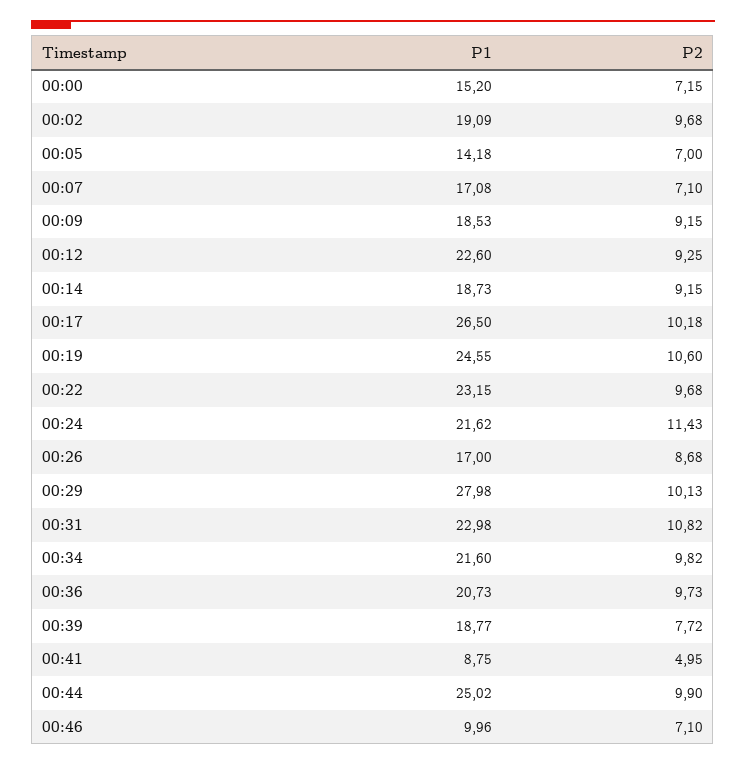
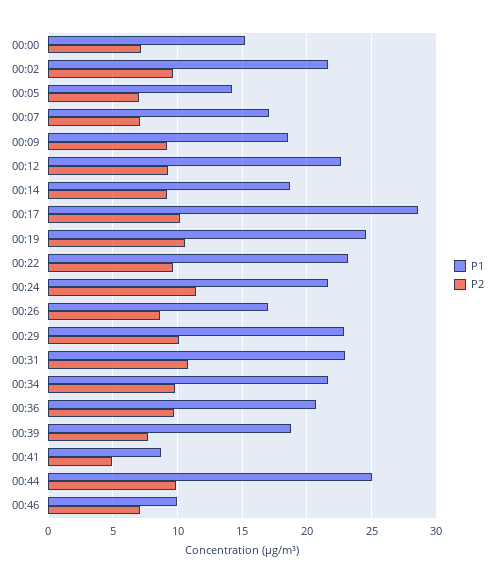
  {
    "P1": {
      "00:00": 15.2,
-     "00:02": 19.09,
+     "00:02": 21.5,
      "00:05": 14.18,
      "00:07": 17.08,
      "00:09": 18.53,
      "00:12": 22.6,
      "00:14": 18.73,
-     "00:17": 26.5,
+     "00:17": 28.5,
      "00:19": 24.55,
      "00:22": 23.15,
      "00:24": 21.62,
      "00:26": 17,
-     "00:29": 27.98,
+     "00:29": 23,
      "00:31": 22.98,
      "00:34": 21.6,
      "00:36": 20.73,
      "00:39": 18.77,
      "00:41": 8.75,
      "00:44": 25.02,
      "00:46": 9.96
    },
    "P2": {
      "00:00": 7.15,
      "00:02": 9.68,
      "00:05": 7,
      "00:07": 7.1,
      "00:09": 9.15,
      "00:12": 9.25,
      "00:14": 9.15,
      "00:17": 10.18,
      "00:19": 10.6,
      "00:22": 9.68,
      "00:24": 11.43,
      "00:26": 8.68,
      "00:29": 10.13,
      "00:31": 10.82,
      "00:34": 9.82,
      "00:36": 9.73,
      "00:39": 7.72,
      "00:41": 4.95,
      "00:44": 9.9,
      "00:46": 7.1
    }
  }

